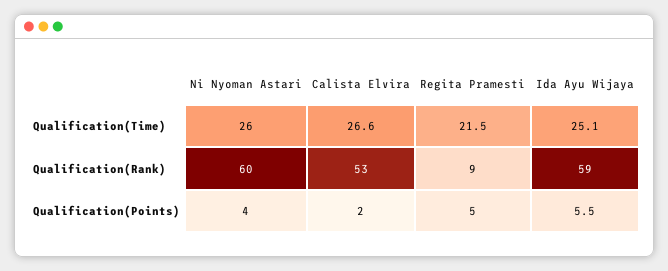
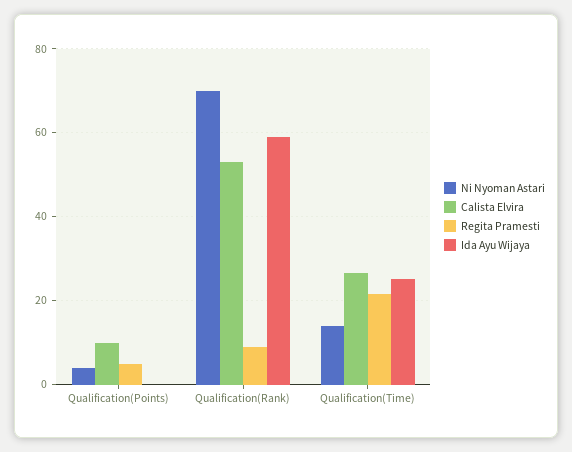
  {
    "Ni Nyoman Astari": {
-     "Qualification(Time)": 26,
+     "Qualification(Time)": 14,
-     "Qualification(Rank)": 60,
+     "Qualification(Rank)": 70,
      "Qualification(Points)": 4
    },
    "Calista Elvira": {
      "Qualification(Time)": 26.6,
      "Qualification(Rank)": 53,
-     "Qualification(Points)": 2
+     "Qualification(Points)": 10
    },
    "Regita Pramesti": {
      "Qualification(Time)": 21.5,
      "Qualification(Rank)": 9,
      "Qualification(Points)": 5
    },
    "Ida Ayu Wijaya": {
      "Qualification(Time)": 25.1,
      "Qualification(Rank)": 59,
-     "Qualification(Points)": 5.5
+     "Qualification(Points)": 0
    }
  }

